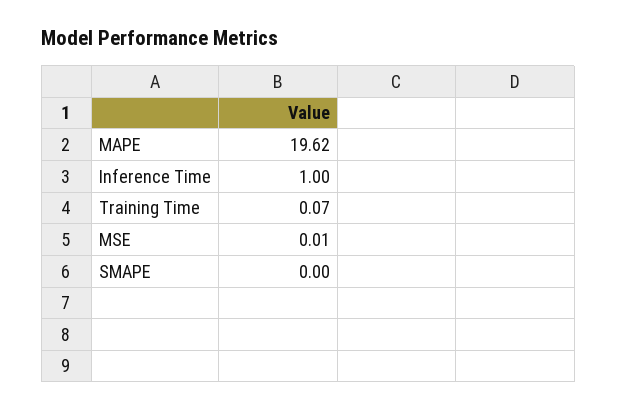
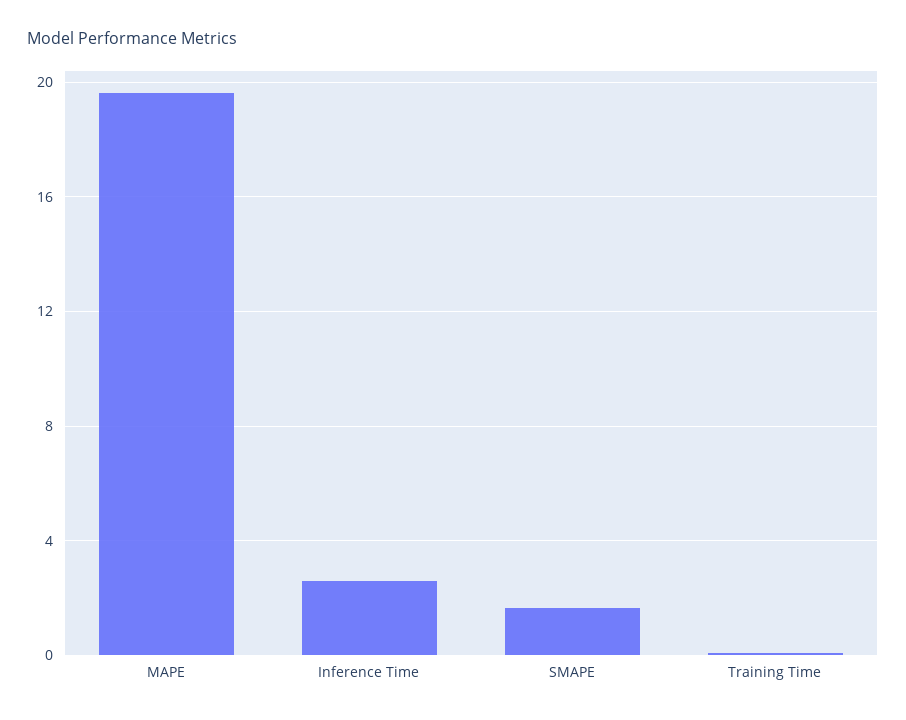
  {
    "MAPE": 19.62,
-   "Inference Time": 1,
+   "Inference Time": 2.5,
    "Training Time": 0.07,
-   "MSE": 0.01,
-   "SMAPE": 0
+   "SMAPE": 1.5
  }

